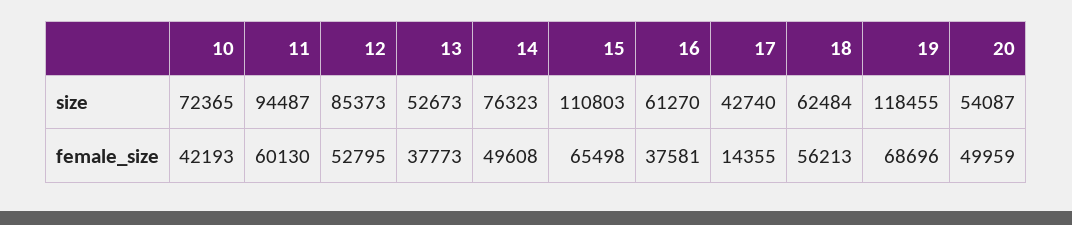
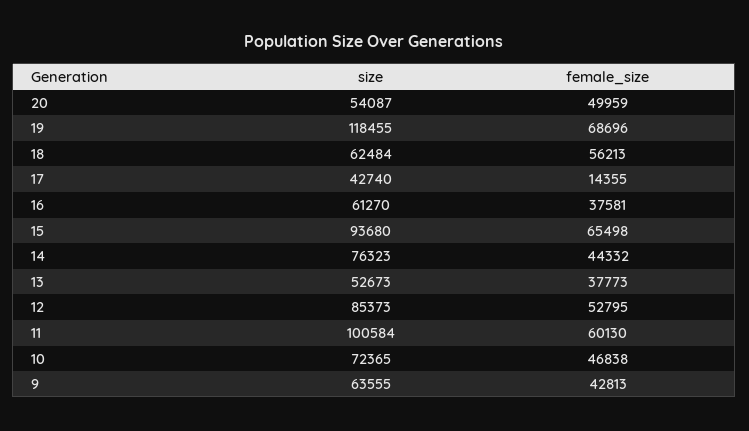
  {
    "10": {
      "size": 72365,
-     "female_size": 42193
+     "female_size": 46838
    },
    "11": {
-     "size": 94487,
+     "size": 100584,
      "female_size": 60130
    },
    "12": {
      "size": 85373,
      "female_size": 52795
    },
    "13": {
      "size": 52673,
      "female_size": 37773
    },
    "14": {
      "size": 76323,
-     "female_size": 49608
+     "female_size": 44332
    },
    "15": {
-     "size": 110803,
+     "size": 93680,
      "female_size": 65498
    },
    "16": {
      "size": 61270,
      "female_size": 37581
    },
    "17": {
      "size": 42740,
      "female_size": 14355
    },
    "18": {
      "size": 62484,
      "female_size": 56213
    },
    "19": {
      "size": 118455,
      "female_size": 68696
    },
    "20": {
      "size": 54087,
      "female_size": 49959
-   }
+   },
+   "9": {
+     "size": 63555,
+     "female_size": 42813
+   }
  }

